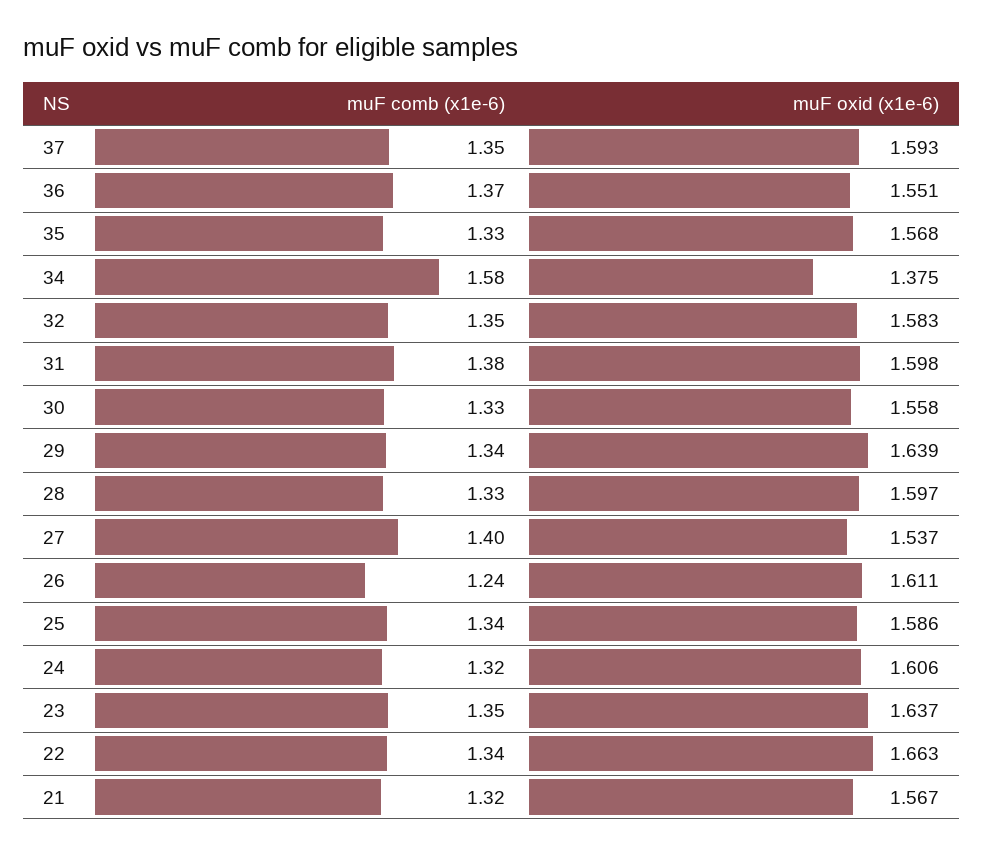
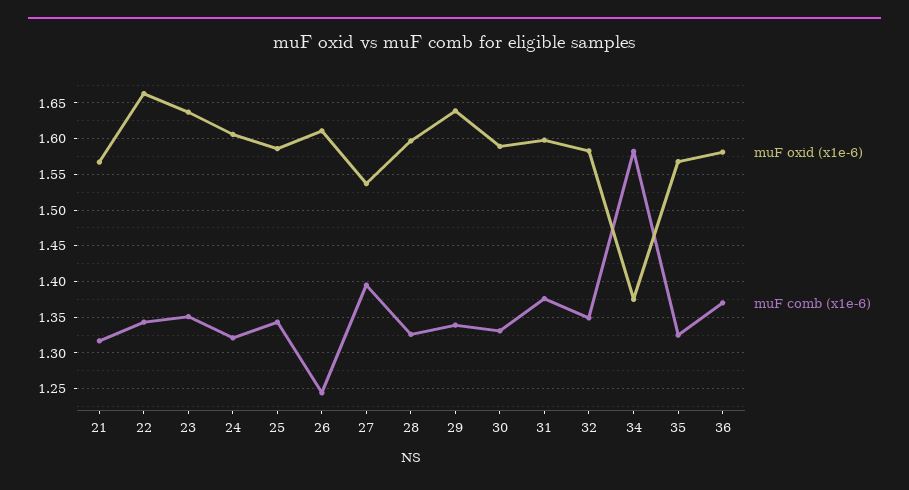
  {
    "muF comb (x1e-6)": {
-     "37": 1.35,
      "36": 1.37,
      "35": 1.33,
      "34": 1.58,
      "32": 1.35,
      "31": 1.38,
      "30": 1.33,
      "29": 1.34,
      "28": 1.33,
      "27": 1.4,
      "26": 1.24,
      "25": 1.34,
      "24": 1.32,
      "23": 1.35,
      "22": 1.34,
      "21": 1.32
    },
    "muF oxid (x1e-6)": {
-     "37": 1.593,
-     "36": 1.551,
+     "36": 1.58,
      "35": 1.568,
      "34": 1.375,
      "32": 1.583,
      "31": 1.598,
-     "30": 1.558,
+     "30": 1.59,
      "29": 1.639,
      "28": 1.597,
      "27": 1.537,
      "26": 1.611,
      "25": 1.586,
      "24": 1.606,
      "23": 1.637,
      "22": 1.663,
      "21": 1.567
    }
  }

